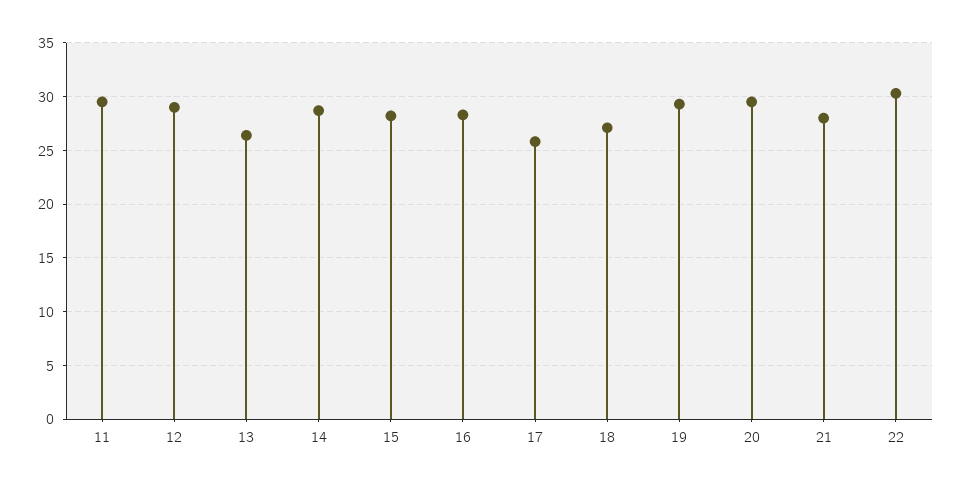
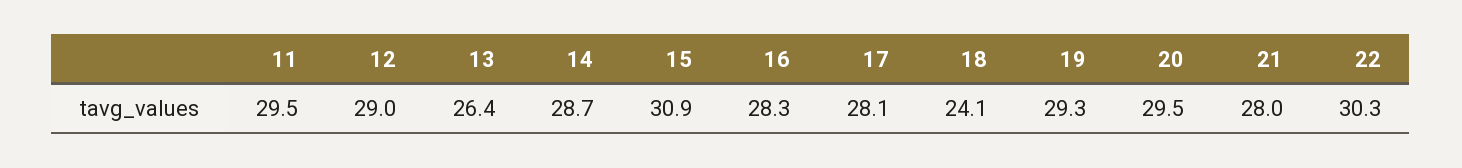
  {
    "11": 29.5,
    "12": 29,
    "13": 26.4,
    "14": 28.7,
-   "15": 28,
+   "15": 30.9,
    "16": 28.3,
-   "17": 26,
+   "17": 28.1,
-   "18": 27,
+   "18": 24.1,
    "19": 29.3,
    "20": 29.5,
    "21": 28,
    "22": 30.3
  }

